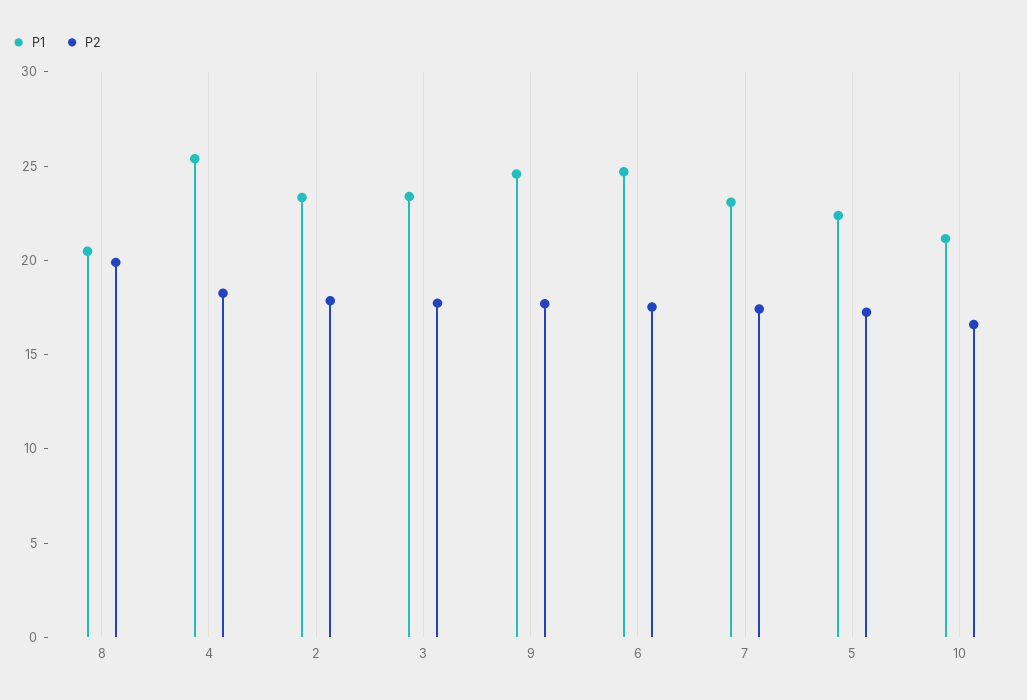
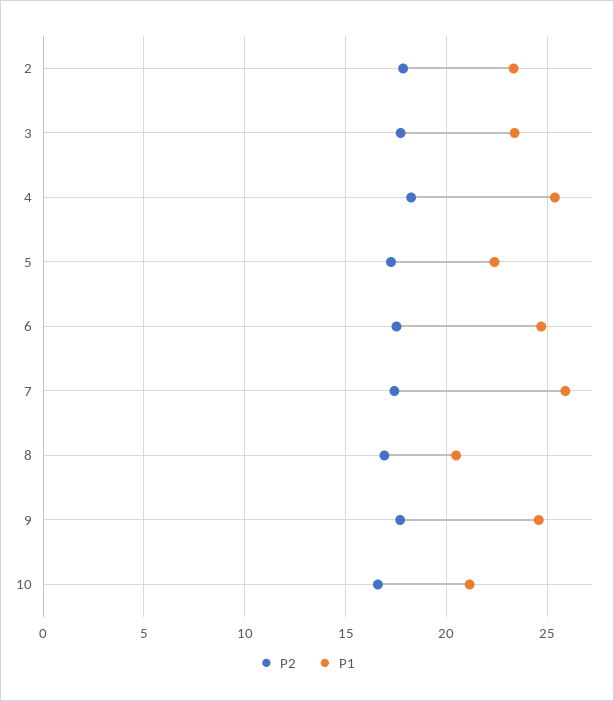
  {
    "P1": {
      "8": 20.5,
      "4": 25.5,
      "2": 23.5,
      "3": 23.5,
      "9": 24.5,
      "6": 24.5,
-     "7": 23,
+     "7": 26,
      "5": 22.5,
      "10": 21
    },
    "P2": {
-     "8": 20,
+     "8": 17,
      "4": 18.5,
      "2": 18,
      "3": 17.5,
      "9": 17.5,
      "6": 17.5,
      "7": 17.5,
      "5": 17.5,
      "10": 16.5
    }
  }

